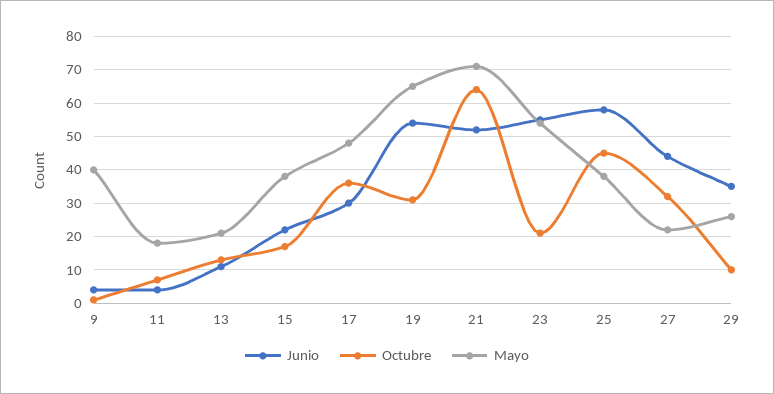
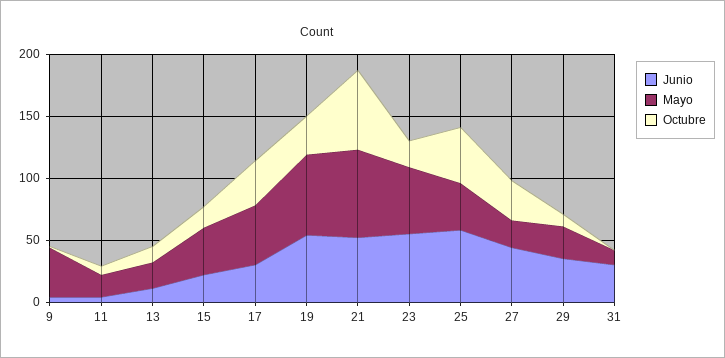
  {
    "Junio": {
      "9": 5,
      "11": 5,
      "13": 10,
      "15": 20,
      "17": 30,
      "19": 55,
      "21": 50,
      "23": 55,
      "25": 60,
      "27": 45,
-     "29": 35
+     "29": 35,
+     "31": 30
    },
    "Octubre": {
      "9": 0,
      "11": 5,
      "13": 15,
      "15": 15,
      "17": 35,
      "19": 30,
      "21": 65,
      "23": 20,
      "25": 45,
      "27": 30,
-     "29": 10
+     "29": 10,
+     "31": 0
    },
    "Mayo": {
      "9": 40,
      "11": 20,
      "13": 20,
      "15": 40,
      "17": 50,
      "19": 65,
      "21": 70,
      "23": 55,
      "25": 40,
      "27": 20,
-     "29": 25
+     "29": 25,
+     "31": 10
    }
  }

